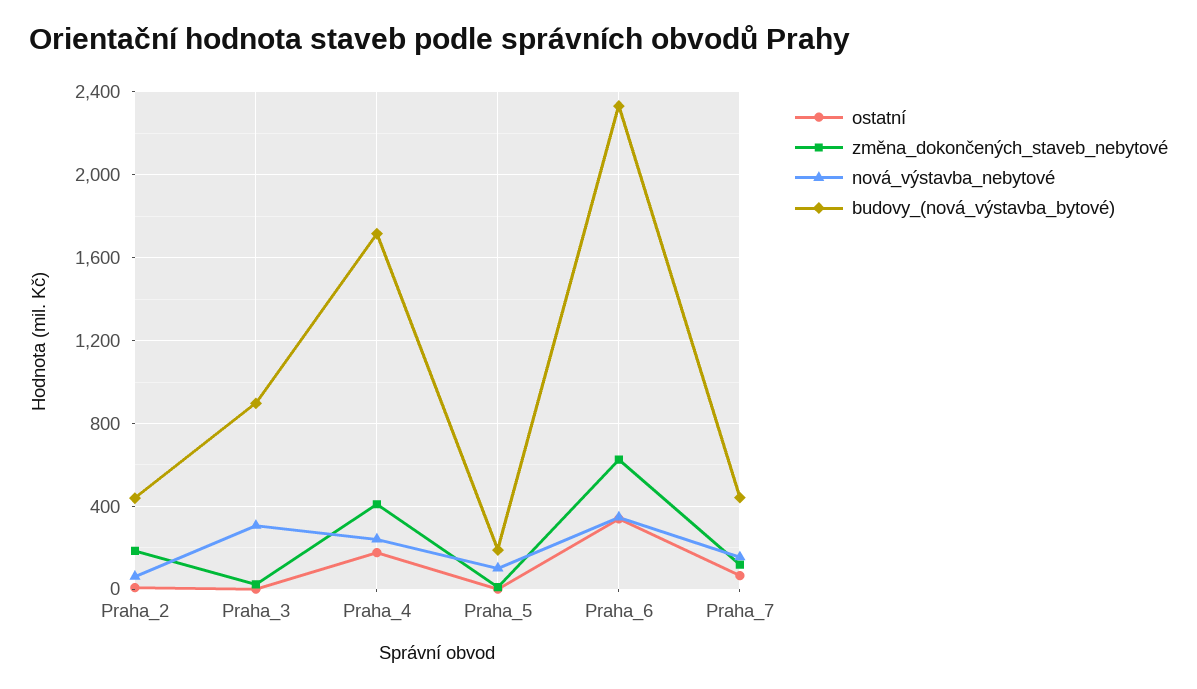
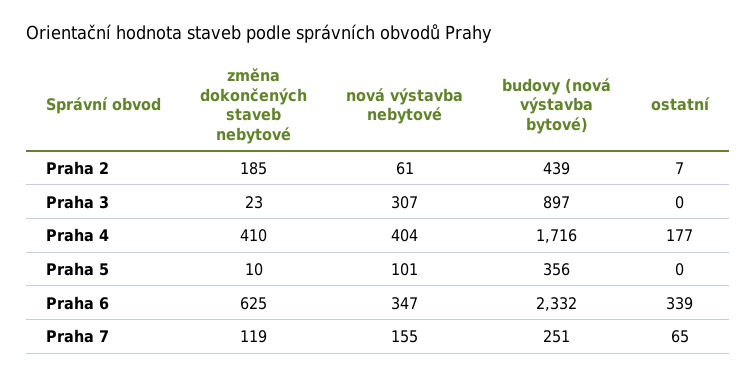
  {
    "ostatní": {
      "Praha_2": 7,
      "Praha_3": 0,
      "Praha_4": 177,
      "Praha_5": 0,
      "Praha_6": 339,
      "Praha_7": 65
    },
    "změna_dokončených_staveb_nebytové": {
      "Praha_2": 185,
      "Praha_3": 23,
      "Praha_4": 410,
      "Praha_5": 10,
      "Praha_6": 625,
      "Praha_7": 119
    },
    "nová_výstavba_nebytové": {
      "Praha_2": 61,
      "Praha_3": 307,
-     "Praha_4": 250,
+     "Praha_4": 404,
      "Praha_5": 101,
      "Praha_6": 347,
      "Praha_7": 155
    },
    "budovy_(nová_výstavba_bytové)": {
      "Praha_2": 439,
      "Praha_3": 897,
      "Praha_4": 1716,
-     "Praha_5": 200,
+     "Praha_5": 356,
      "Praha_6": 2332,
-     "Praha_7": 450
+     "Praha_7": 251
    }
  }

